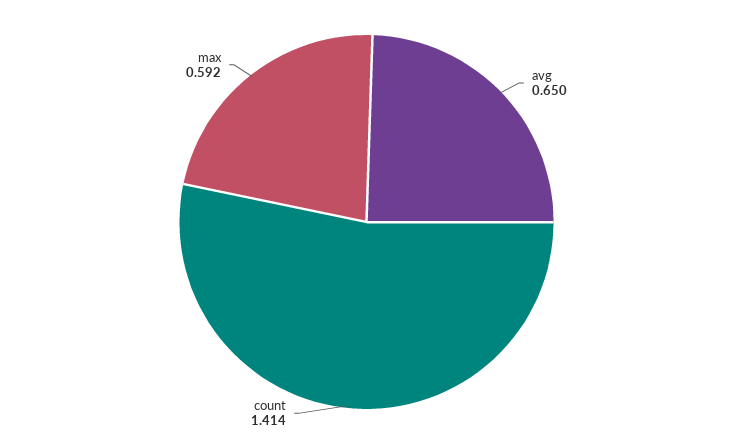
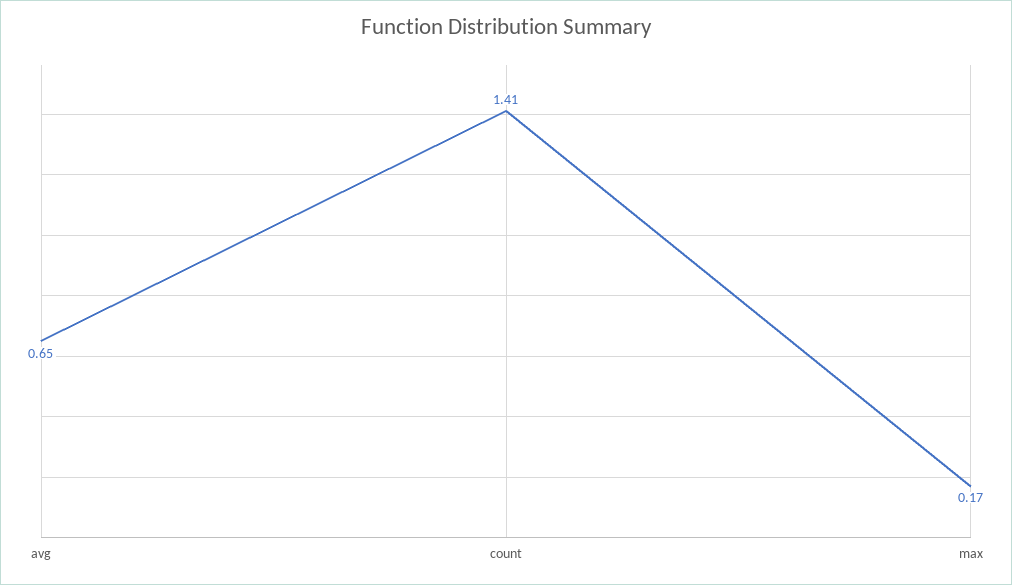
  {
    "avg": 0.65,
    "count": 1.414,
-   "max": 0.592
+   "max": 0.17
  }

